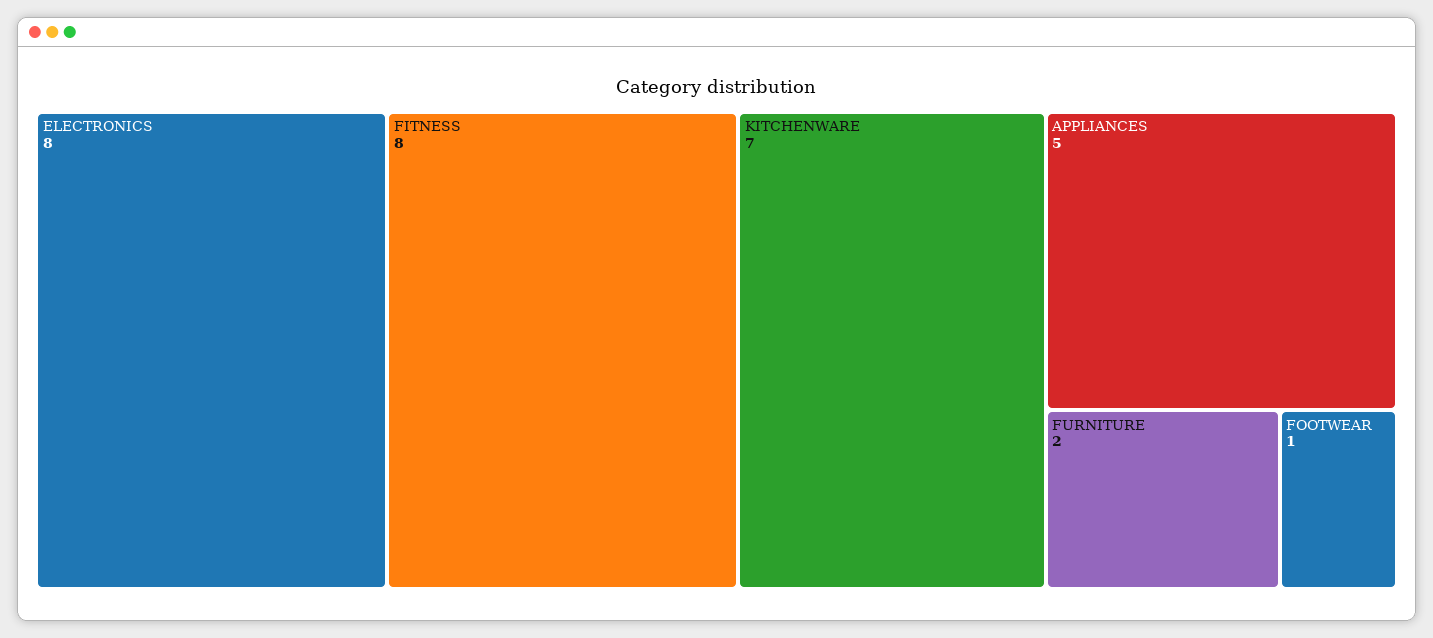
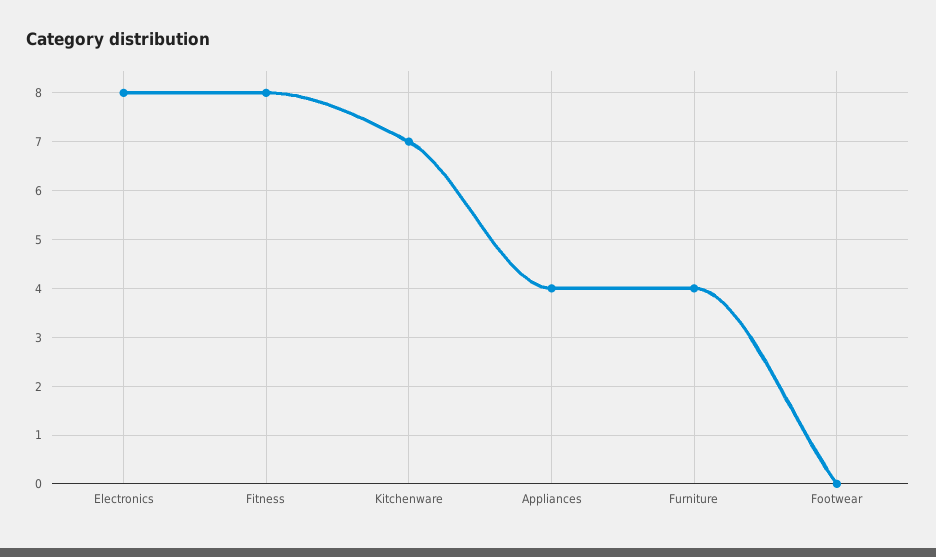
  {
    "ELECTRONICS": 8,
    "FITNESS": 8,
    "KITCHENWARE": 7,
-   "APPLIANCES": 5,
+   "APPLIANCES": 4,
-   "FURNITURE": 2,
+   "FURNITURE": 4,
-   "FOOTWEAR": 1
+   "FOOTWEAR": 0
  }

